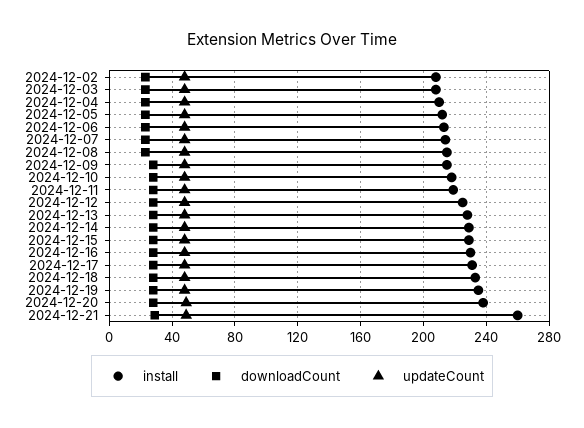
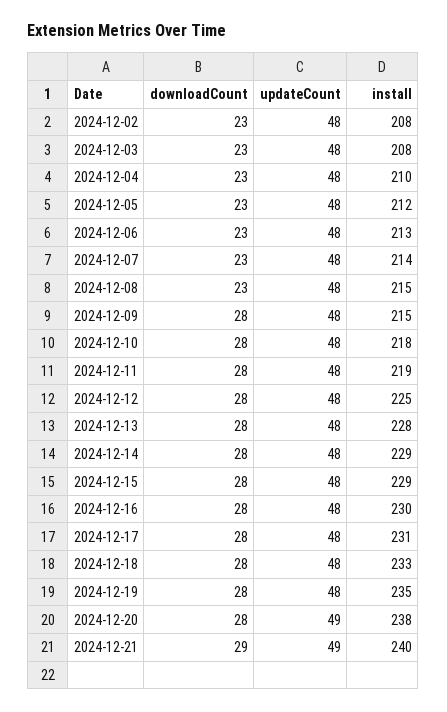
  {
    "install": {
      "2024-12-02": 208,
      "2024-12-03": 208,
      "2024-12-04": 210,
      "2024-12-05": 212,
      "2024-12-06": 213,
      "2024-12-07": 214,
      "2024-12-08": 215,
      "2024-12-09": 215,
      "2024-12-10": 218,
      "2024-12-11": 219,
      "2024-12-12": 225,
      "2024-12-13": 228,
      "2024-12-14": 229,
      "2024-12-15": 229,
      "2024-12-16": 230,
      "2024-12-17": 231,
      "2024-12-18": 233,
      "2024-12-19": 235,
      "2024-12-20": 238,
-     "2024-12-21": 260
+     "2024-12-21": 240
    },
    "downloadCount": {
      "2024-12-02": 23,
      "2024-12-03": 23,
      "2024-12-04": 23,
      "2024-12-05": 23,
      "2024-12-06": 23,
      "2024-12-07": 23,
      "2024-12-08": 23,
      "2024-12-09": 28,
      "2024-12-10": 28,
      "2024-12-11": 28,
      "2024-12-12": 28,
      "2024-12-13": 28,
      "2024-12-14": 28,
      "2024-12-15": 28,
      "2024-12-16": 28,
      "2024-12-17": 28,
      "2024-12-18": 28,
      "2024-12-19": 28,
      "2024-12-20": 28,
      "2024-12-21": 29
    },
    "updateCount": {
      "2024-12-02": 48,
      "2024-12-03": 48,
      "2024-12-04": 48,
      "2024-12-05": 48,
      "2024-12-06": 48,
      "2024-12-07": 48,
      "2024-12-08": 48,
      "2024-12-09": 48,
      "2024-12-10": 48,
      "2024-12-11": 48,
      "2024-12-12": 48,
      "2024-12-13": 48,
      "2024-12-14": 48,
      "2024-12-15": 48,
      "2024-12-16": 48,
      "2024-12-17": 48,
      "2024-12-18": 48,
      "2024-12-19": 48,
      "2024-12-20": 49,
      "2024-12-21": 49
    }
  }

